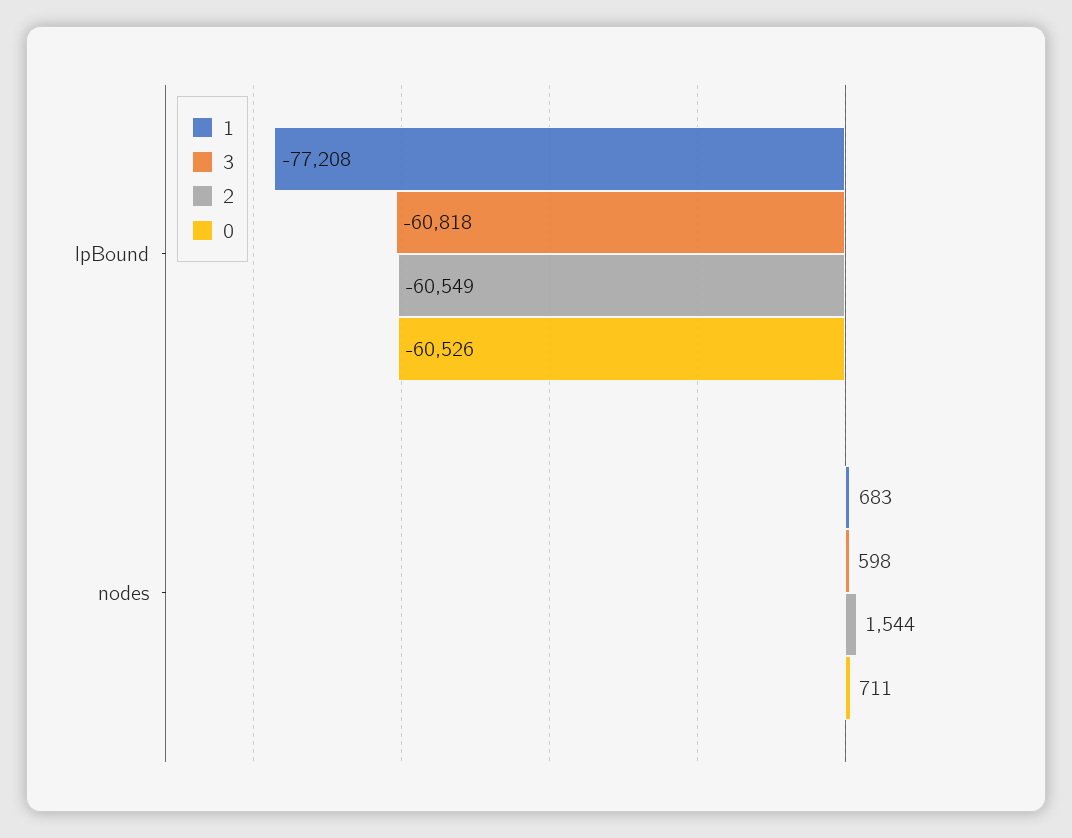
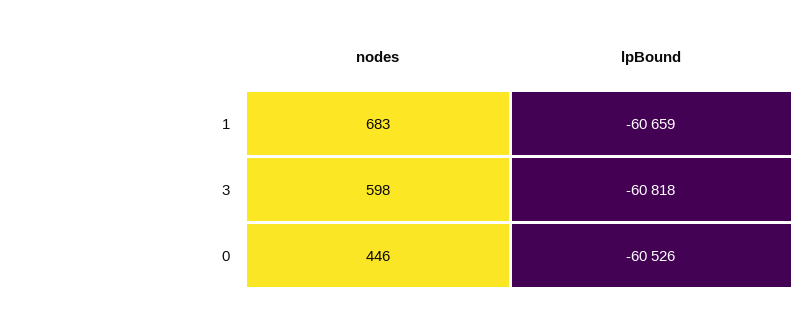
  {
    "1": {
-     "lpBound": -77208,
+     "lpBound": -60659,
      "nodes": 683
    },
    "3": {
      "lpBound": -60818,
      "nodes": 598
    },
-   "2": {
-     "lpBound": -60549,
-     "nodes": 1544
-   },
    "0": {
      "lpBound": -60526,
-     "nodes": 711
+     "nodes": 446
    }
  }

